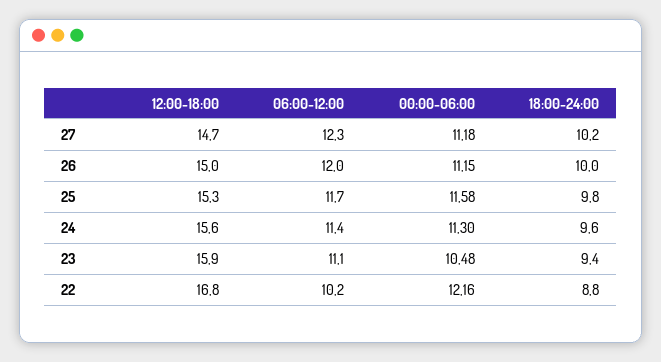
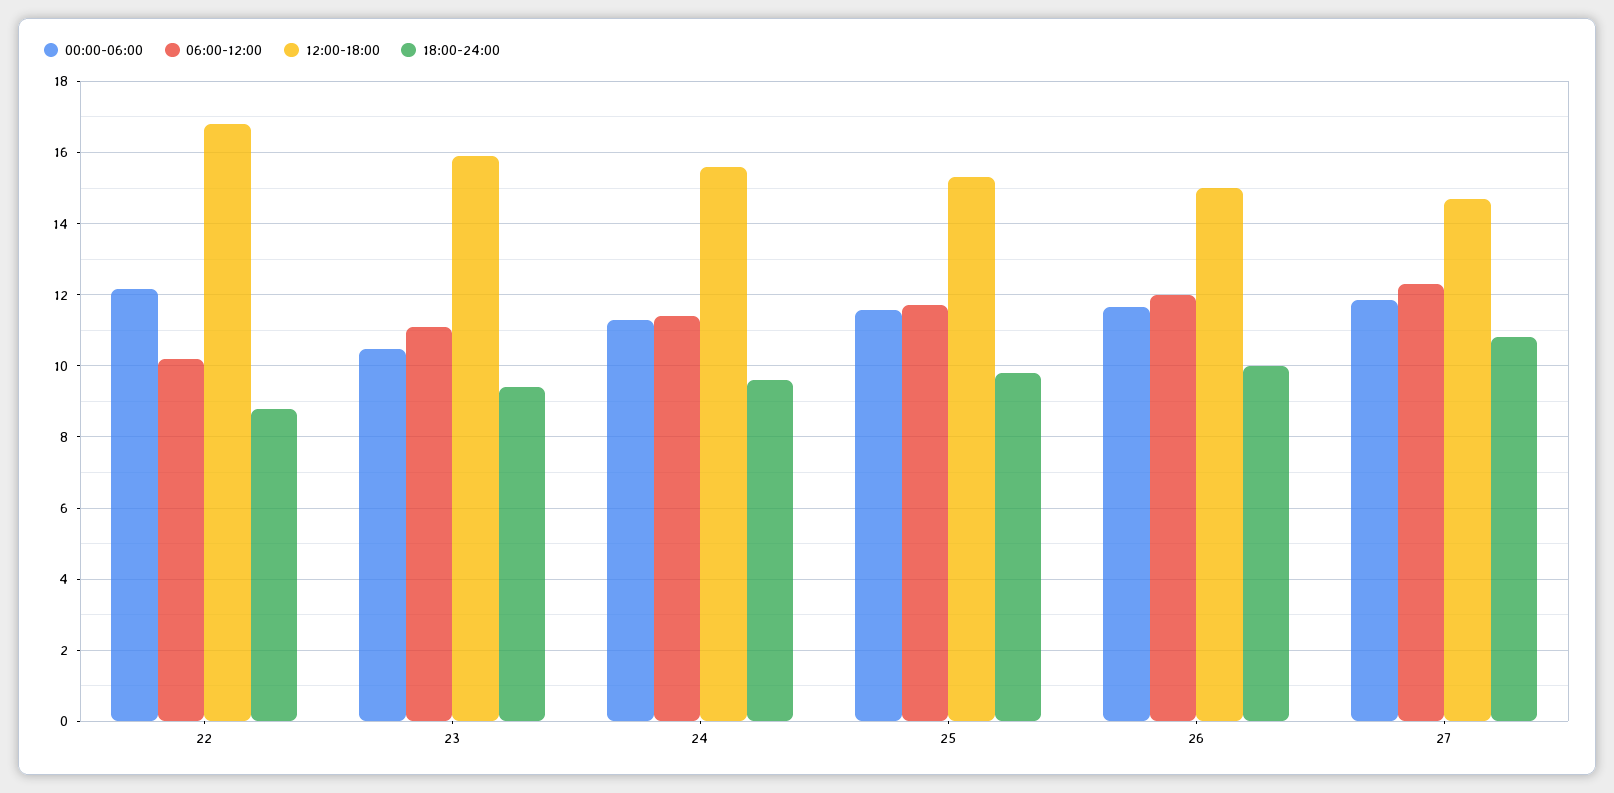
  {
    "12:00-18:00": {
      "27": 14.7,
      "26": 15,
      "25": 15.3,
      "24": 15.6,
      "23": 15.9,
      "22": 16.8
    },
    "06:00-12:00": {
      "27": 12.3,
      "26": 12,
      "25": 11.7,
      "24": 11.4,
      "23": 11.1,
      "22": 10.2
    },
    "00:00-06:00": {
-     "27": 11.18,
+     "27": 11.8,
-     "26": 11.15,
+     "26": 11.6,
      "25": 11.58,
      "24": 11.3,
      "23": 10.48,
      "22": 12.16
    },
    "18:00-24:00": {
-     "27": 10.2,
+     "27": 10.8,
      "26": 10,
      "25": 9.8,
      "24": 9.6,
      "23": 9.4,
      "22": 8.8
    }
  }

